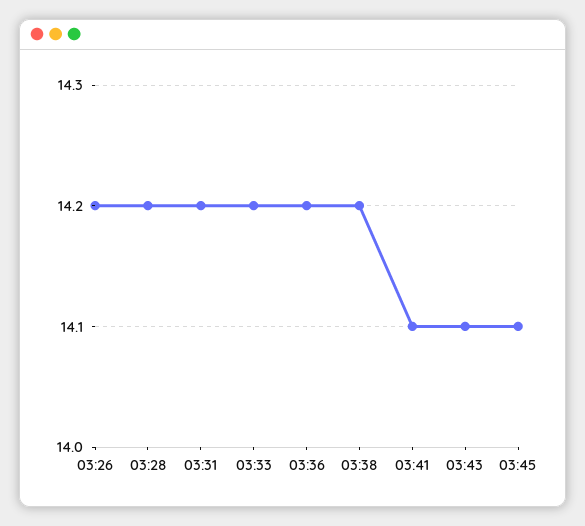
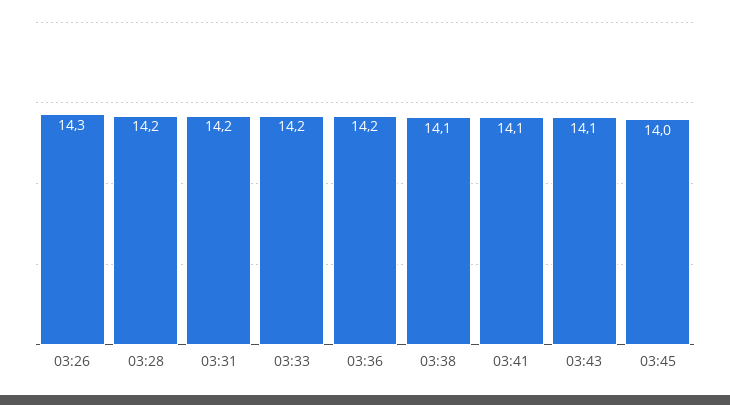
  {
-   "03:26": 14.2,
+   "03:26": 14.3,
    "03:28": 14.2,
    "03:31": 14.2,
    "03:33": 14.2,
    "03:36": 14.2,
-   "03:38": 14.2,
+   "03:38": 14.1,
    "03:41": 14.1,
    "03:43": 14.1,
-   "03:45": 14.1
+   "03:45": 14
  }

